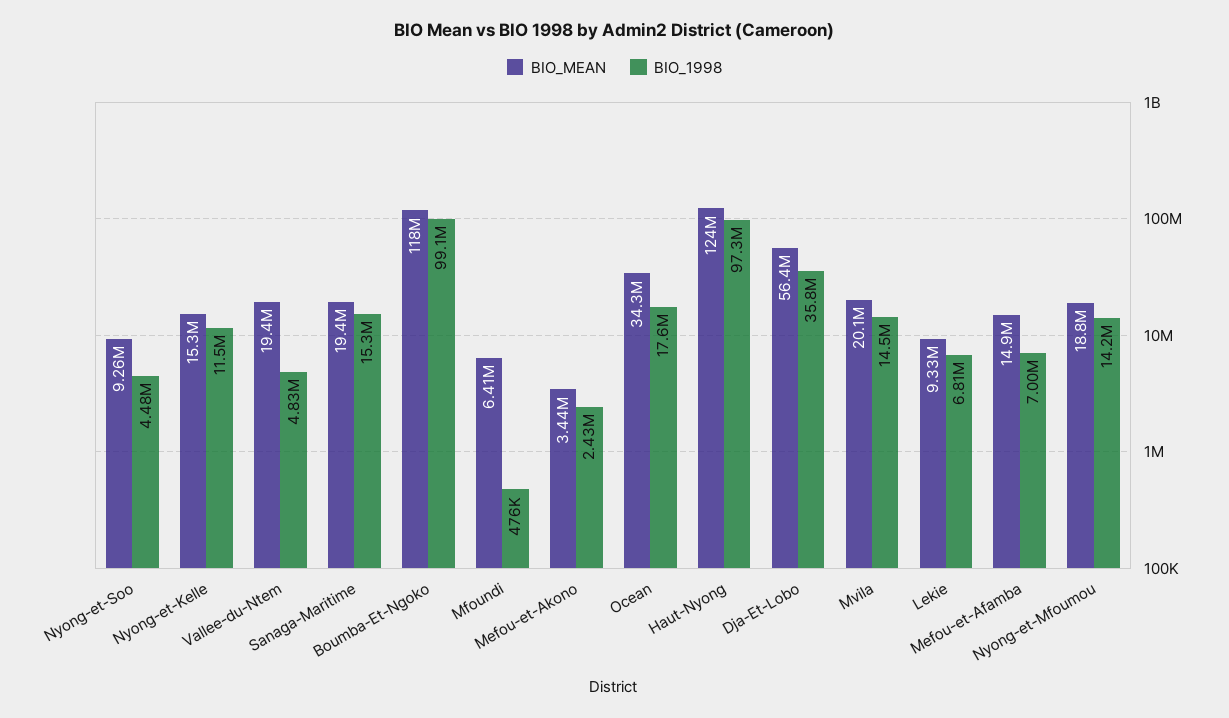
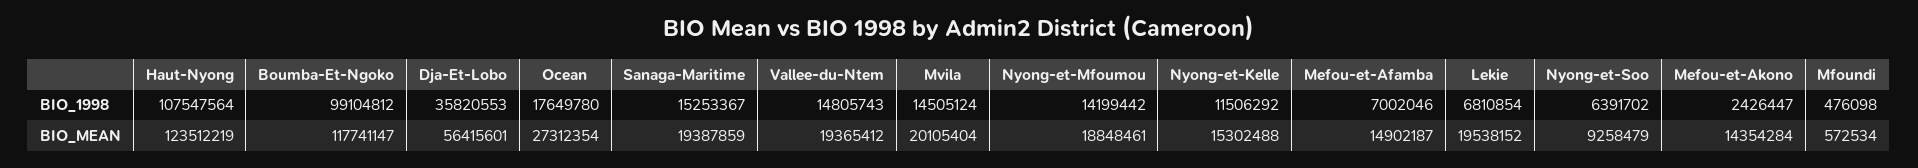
  {
    "BIO_MEAN": {
      "Nyong-et-Soo": 9258479,
      "Nyong-et-Kelle": 15302488,
      "Vallee-du-Ntem": 19365412,
      "Sanaga-Maritime": 19387859,
      "Boumba-Et-Ngoko": 117741147,
-     "Mfoundi": 6410000,
+     "Mfoundi": 572534,
-     "Mefou-et-Akono": 3440000,
+     "Mefou-et-Akono": 14354284,
-     "Ocean": 34300000,
+     "Ocean": 27312354,
      "Haut-Nyong": 123512219,
      "Dja-Et-Lobo": 56415601,
      "Mvila": 20105404,
-     "Lekie": 9330000,
+     "Lekie": 19538152,
      "Mefou-et-Afamba": 14902187,
      "Nyong-et-Mfoumou": 18848461
    },
    "BIO_1998": {
-     "Nyong-et-Soo": 4480000,
+     "Nyong-et-Soo": 6391702,
      "Nyong-et-Kelle": 11506292,
-     "Vallee-du-Ntem": 4830000,
+     "Vallee-du-Ntem": 14805743,
      "Sanaga-Maritime": 15253367,
      "Boumba-Et-Ngoko": 99104812,
      "Mfoundi": 476098,
      "Mefou-et-Akono": 2426447,
      "Ocean": 17649780,
-     "Haut-Nyong": 97300000,
+     "Haut-Nyong": 107547564,
      "Dja-Et-Lobo": 35820553,
      "Mvila": 14505124,
      "Lekie": 6810854,
      "Mefou-et-Afamba": 7002046,
      "Nyong-et-Mfoumou": 14199442
    }
  }

